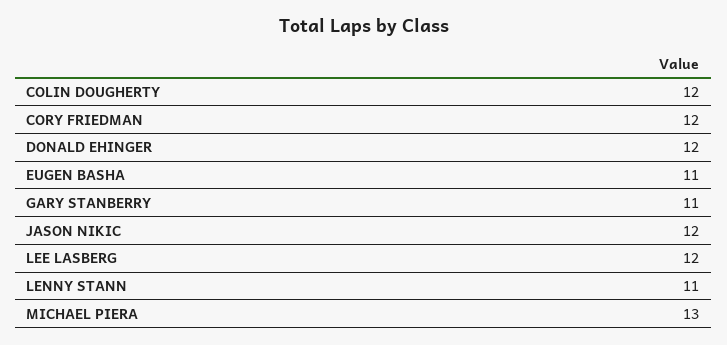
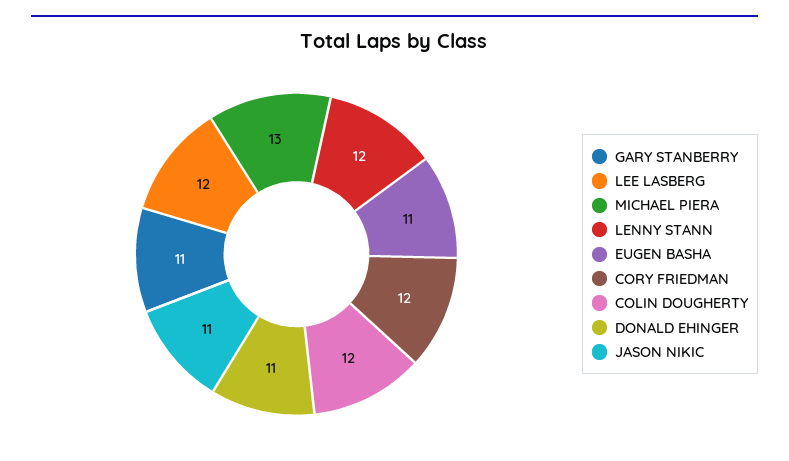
  {
    "COLIN DOUGHERTY": 12,
    "CORY FRIEDMAN": 12,
-   "DONALD EHINGER": 12,
+   "DONALD EHINGER": 11,
    "EUGEN BASHA": 11,
    "GARY STANBERRY": 11,
-   "JASON NIKIC": 12,
+   "JASON NIKIC": 11,
    "LEE LASBERG": 12,
-   "LENNY STANN": 11,
+   "LENNY STANN": 12,
    "MICHAEL PIERA": 13
  }

